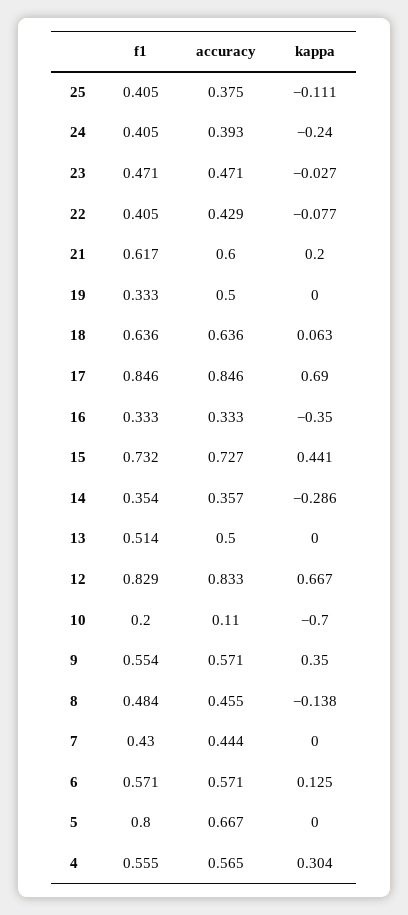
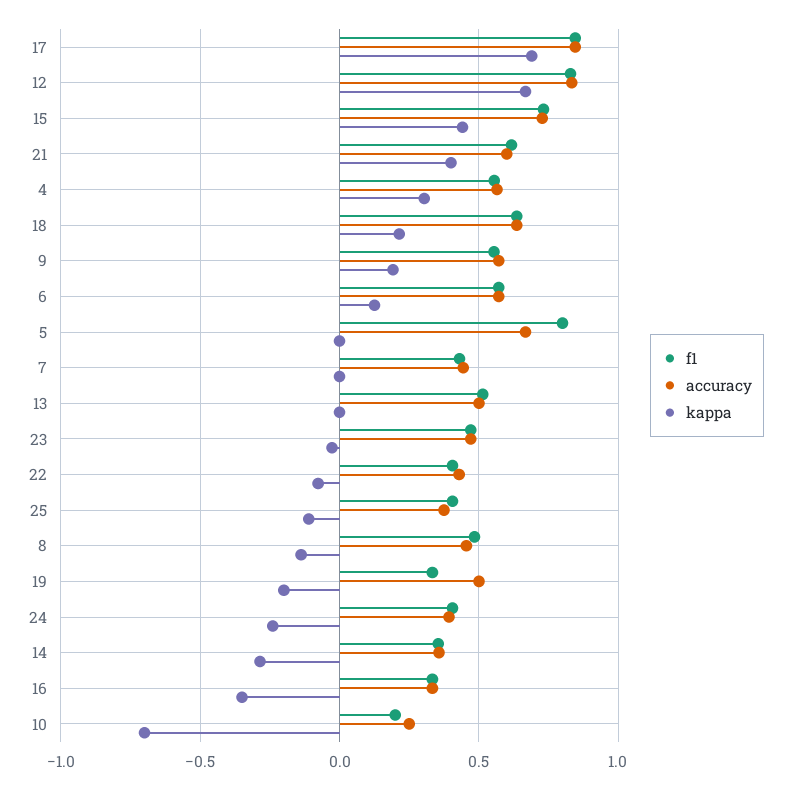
  {
    "f1": {
      "25": 0.405,
      "24": 0.405,
      "23": 0.471,
      "22": 0.405,
      "21": 0.617,
      "19": 0.333,
      "18": 0.636,
      "17": 0.846,
      "16": 0.333,
      "15": 0.732,
      "14": 0.354,
      "13": 0.514,
      "12": 0.829,
      "10": 0.2,
      "9": 0.554,
      "8": 0.484,
      "7": 0.43,
      "6": 0.571,
      "5": 0.8,
      "4": 0.555
    },
    "accuracy": {
      "25": 0.375,
      "24": 0.393,
      "23": 0.471,
      "22": 0.429,
      "21": 0.6,
      "19": 0.5,
      "18": 0.636,
      "17": 0.846,
      "16": 0.333,
      "15": 0.727,
      "14": 0.357,
      "13": 0.5,
      "12": 0.833,
-     "10": 0.11,
+     "10": 0.25,
      "9": 0.571,
      "8": 0.455,
      "7": 0.444,
      "6": 0.571,
      "5": 0.667,
      "4": 0.565
    },
    "kappa": {
      "25": -0.111,
      "24": -0.24,
      "23": -0.027,
      "22": -0.077,
-     "21": 0.2,
+     "21": 0.4,
-     "19": 0,
+     "19": -0.2,
-     "18": 0.063,
+     "18": 0.2,
      "17": 0.69,
      "16": -0.35,
      "15": 0.441,
      "14": -0.286,
      "13": 0,
      "12": 0.667,
      "10": -0.7,
-     "9": 0.35,
+     "9": 0.2,
      "8": -0.138,
      "7": 0,
      "6": 0.125,
      "5": 0,
      "4": 0.304
    }
  }

